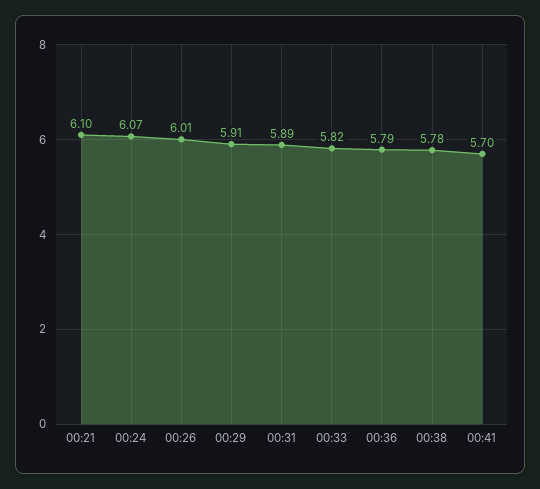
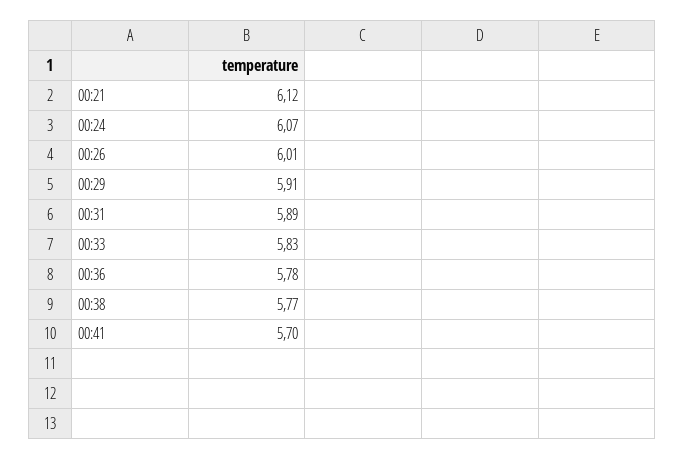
  {
-   "00:21": 6.1,
+   "00:21": 6.12,
    "00:24": 6.07,
    "00:26": 6.01,
    "00:29": 5.91,
    "00:31": 5.89,
-   "00:33": 5.82,
+   "00:33": 5.83,
-   "00:36": 5.79,
+   "00:36": 5.78,
-   "00:38": 5.78,
+   "00:38": 5.77,
    "00:41": 5.7
  }

